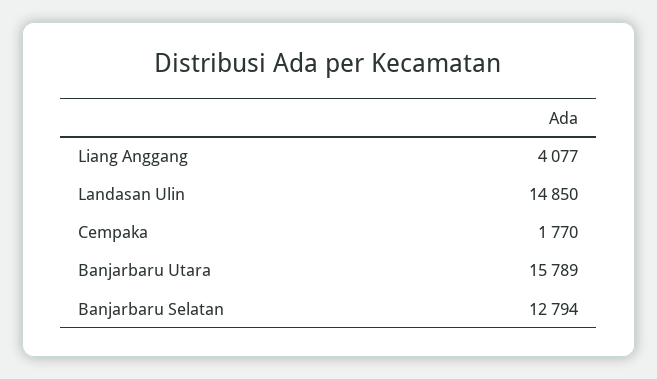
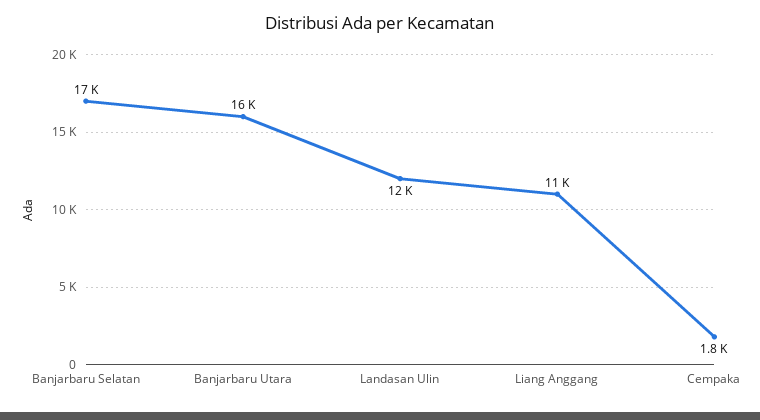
  {
-   "Liang Anggang": 4077,
+   "Liang Anggang": 11000,
-   "Landasan Ulin": 14850,
+   "Landasan Ulin": 12000,
    "Cempaka": 1770,
    "Banjarbaru Utara": 15789,
-   "Banjarbaru Selatan": 12794
+   "Banjarbaru Selatan": 17000
  }

